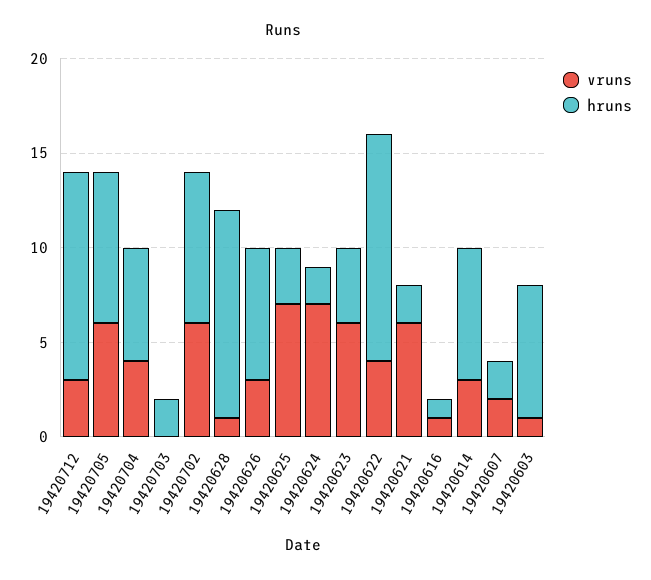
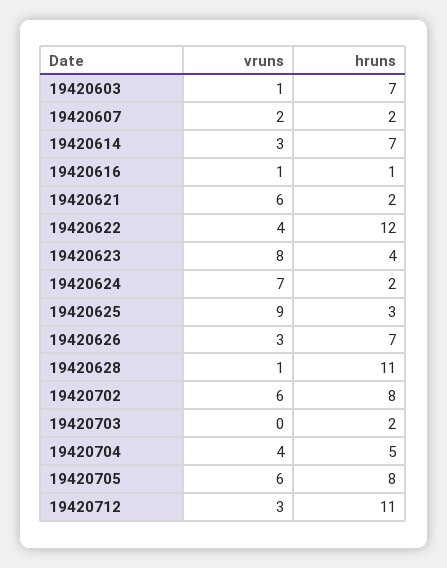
  {
    "vruns": {
      "19420712": 3,
      "19420705": 6,
      "19420704": 4,
      "19420703": 0,
      "19420702": 6,
      "19420628": 1,
      "19420626": 3,
-     "19420625": 7,
+     "19420625": 9,
      "19420624": 7,
-     "19420623": 6,
+     "19420623": 8,
      "19420622": 4,
      "19420621": 6,
      "19420616": 1,
      "19420614": 3,
      "19420607": 2,
      "19420603": 1
    },
    "hruns": {
      "19420712": 11,
      "19420705": 8,
-     "19420704": 6,
+     "19420704": 5,
      "19420703": 2,
      "19420702": 8,
      "19420628": 11,
      "19420626": 7,
      "19420625": 3,
      "19420624": 2,
      "19420623": 4,
      "19420622": 12,
      "19420621": 2,
      "19420616": 1,
      "19420614": 7,
      "19420607": 2,
      "19420603": 7
    }
  }

